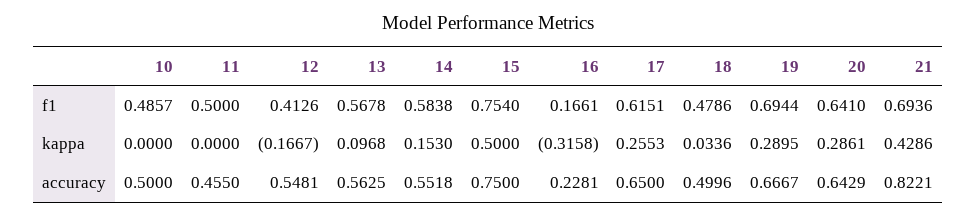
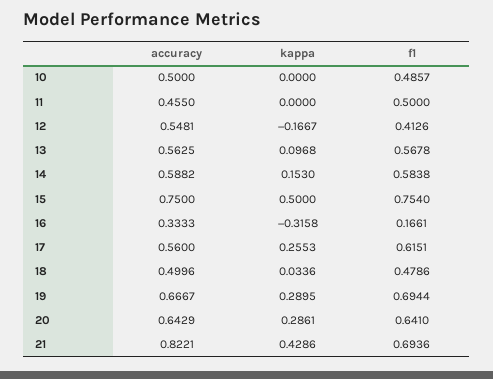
  {
    "10": {
      "f1": 0.4857,
      "kappa": 0,
      "accuracy": 0.5
    },
    "11": {
      "f1": 0.5,
      "kappa": 0,
      "accuracy": 0.455
    },
    "12": {
      "f1": 0.4126,
      "kappa": -0.1667,
      "accuracy": 0.5481
    },
    "13": {
      "f1": 0.5678,
      "kappa": 0.0968,
      "accuracy": 0.5625
    },
    "14": {
      "f1": 0.5838,
      "kappa": 0.153,
-     "accuracy": 0.5518
+     "accuracy": 0.5882
    },
    "15": {
      "f1": 0.754,
      "kappa": 0.5,
      "accuracy": 0.75
    },
    "16": {
      "f1": 0.1661,
      "kappa": -0.3158,
-     "accuracy": 0.2281
+     "accuracy": 0.3333
    },
    "17": {
      "f1": 0.6151,
      "kappa": 0.2553,
-     "accuracy": 0.65
+     "accuracy": 0.56
    },
    "18": {
      "f1": 0.4786,
      "kappa": 0.0336,
      "accuracy": 0.4996
    },
    "19": {
      "f1": 0.6944,
      "kappa": 0.2895,
      "accuracy": 0.6667
    },
    "20": {
      "f1": 0.641,
      "kappa": 0.2861,
      "accuracy": 0.6429
    },
    "21": {
      "f1": 0.6936,
      "kappa": 0.4286,
      "accuracy": 0.8221
    }
  }

